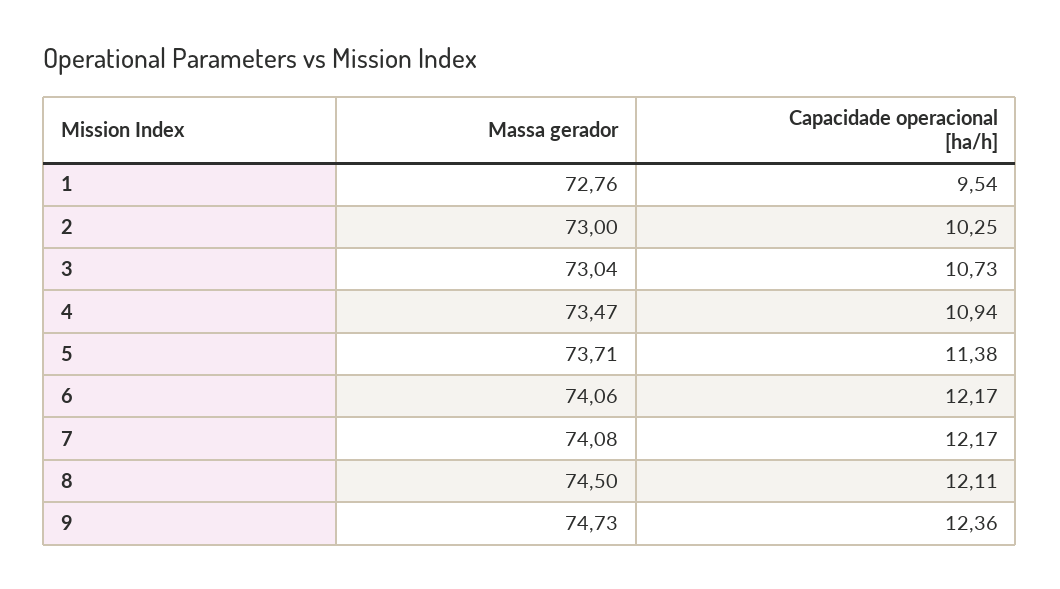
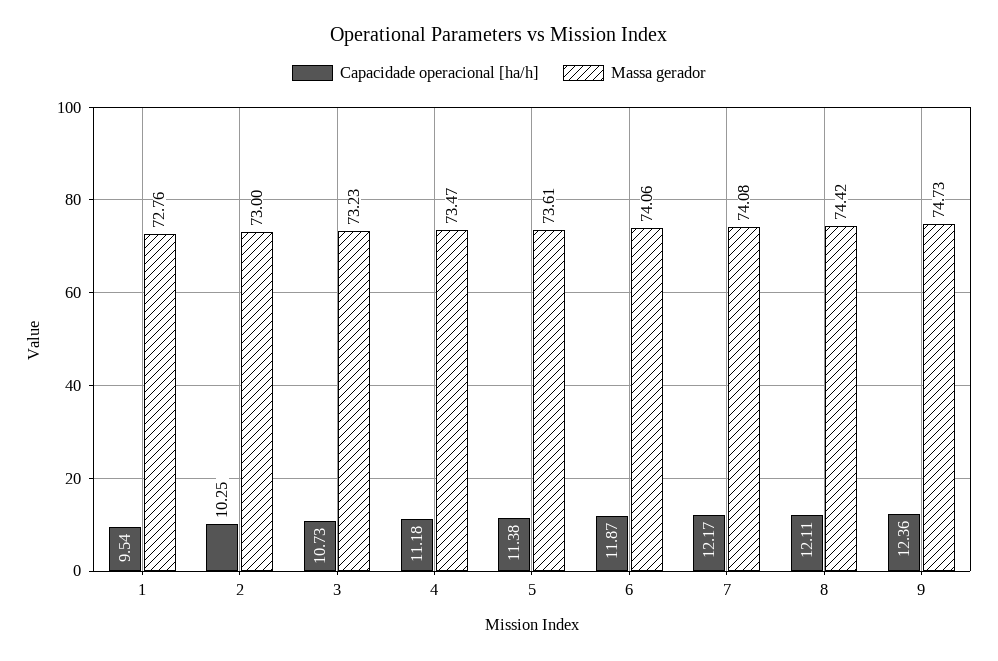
  {
    "Massa gerador": {
      "1": 72.76,
      "2": 73,
-     "3": 73.04,
+     "3": 73.23,
      "4": 73.47,
-     "5": 73.71,
+     "5": 73.61,
      "6": 74.06,
      "7": 74.08,
-     "8": 74.5,
+     "8": 74.42,
      "9": 74.73
    },
    "Capacidade operacional [ha/h]": {
      "1": 9.54,
      "2": 10.25,
      "3": 10.73,
-     "4": 10.94,
+     "4": 11.18,
      "5": 11.38,
-     "6": 12.17,
+     "6": 11.87,
      "7": 12.17,
      "8": 12.11,
      "9": 12.36
    }
  }

